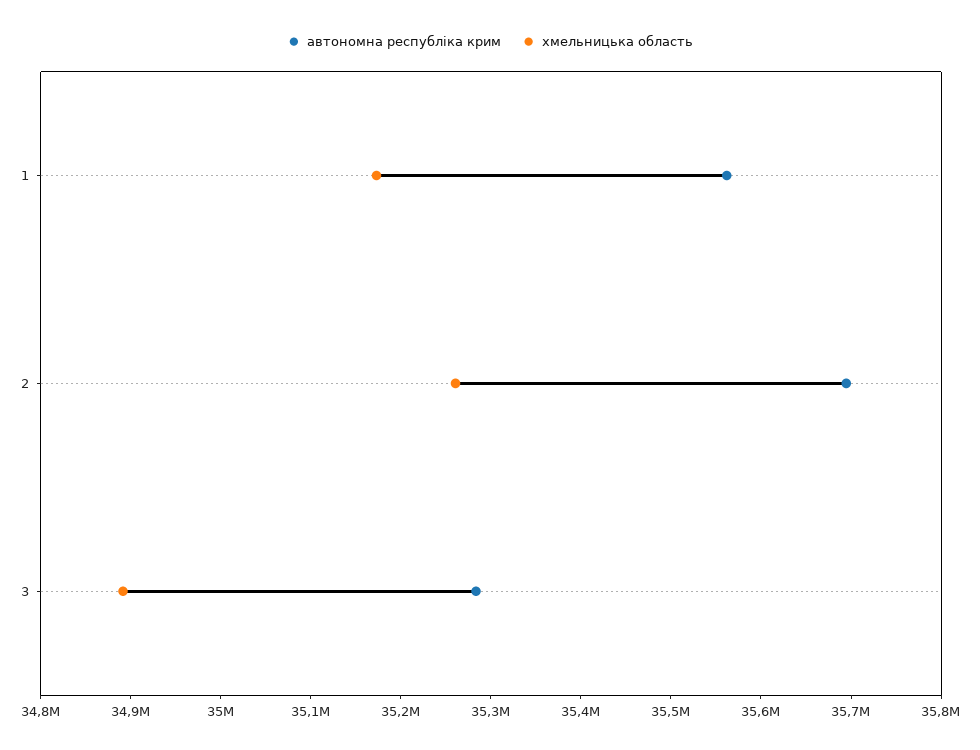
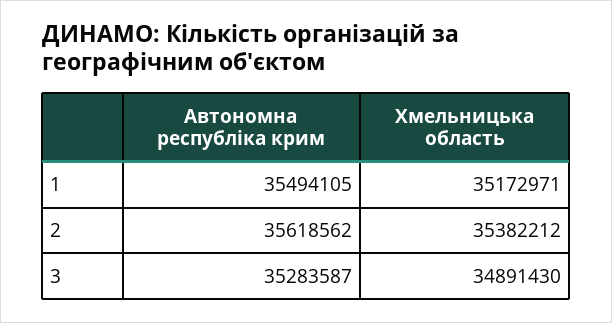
  {
    "автономна республіка крим": {
-     "1": 35560000,
+     "1": 35494105,
-     "2": 35700000,
+     "2": 35618562,
      "3": 35283587
    },
    "хмельницька область": {
      "1": 35172971,
-     "2": 35260000,
+     "2": 35382212,
      "3": 34891430
    }
  }

